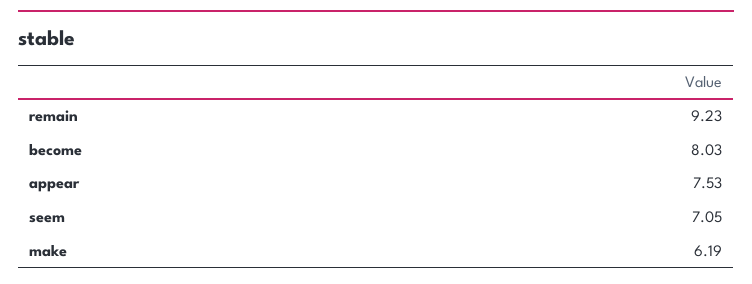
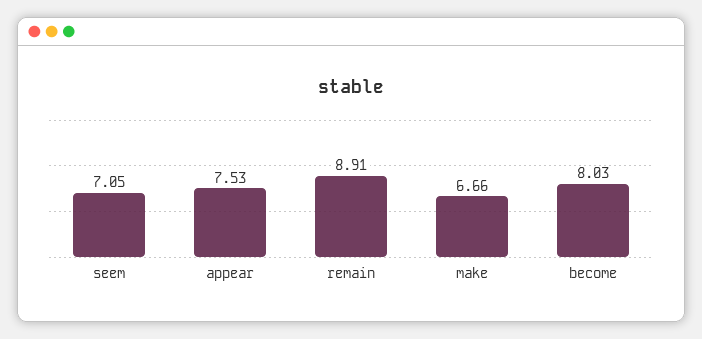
  {
-   "remain": 9.23,
+   "remain": 8.91,
    "become": 8.03,
    "appear": 7.53,
    "seem": 7.05,
-   "make": 6.19
+   "make": 6.66
  }

